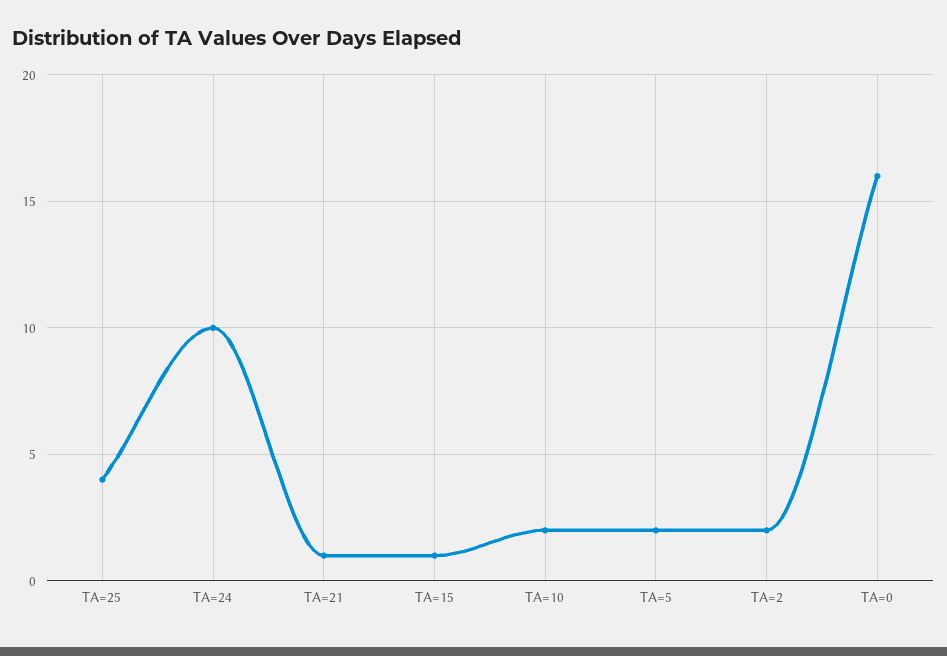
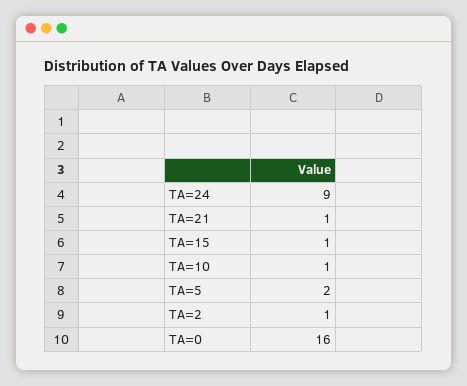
  {
-   "TA=25": 4,
-   "TA=24": 10,
+   "TA=24": 9,
    "TA=21": 1,
    "TA=15": 1,
-   "TA=10": 2,
+   "TA=10": 1,
    "TA=5": 2,
-   "TA=2": 2,
+   "TA=2": 1,
    "TA=0": 16
  }

